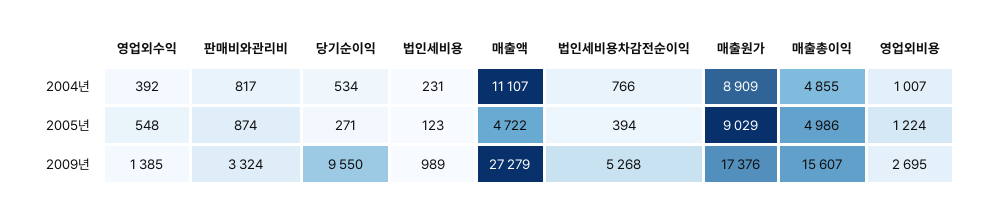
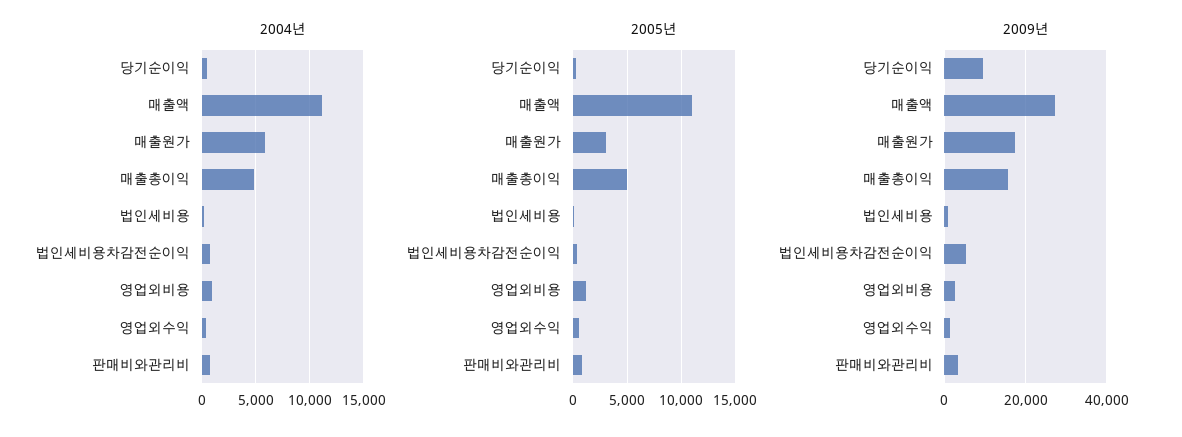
  {
    "2004년": {
      "영업외수익": 392,
      "판매비와관리비": 817,
      "당기순이익": 534,
      "법인세비용": 231,
      "매출액": 11107,
      "법인세비용차감전순이익": 766,
-     "매출원가": 8909,
+     "매출원가": 6000,
      "매출총이익": 4855,
      "영업외비용": 1007
    },
    "2005년": {
      "영업외수익": 548,
      "판매비와관리비": 874,
      "당기순이익": 271,
      "법인세비용": 123,
-     "매출액": 4722,
+     "매출액": 11000,
      "법인세비용차감전순이익": 394,
-     "매출원가": 9029,
+     "매출원가": 3000,
      "매출총이익": 4986,
      "영업외비용": 1224
    },
    "2009년": {
      "영업외수익": 1385,
      "판매비와관리비": 3324,
      "당기순이익": 9550,
      "법인세비용": 989,
      "매출액": 27279,
      "법인세비용차감전순이익": 5268,
      "매출원가": 17376,
      "매출총이익": 15607,
      "영업외비용": 2695
    }
  }

